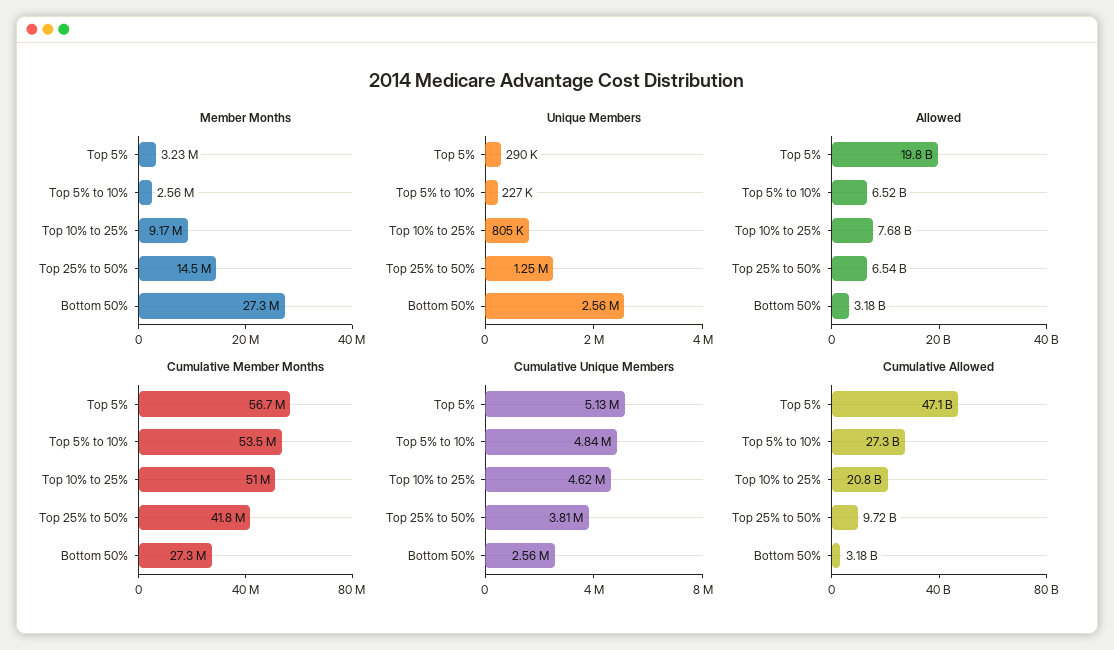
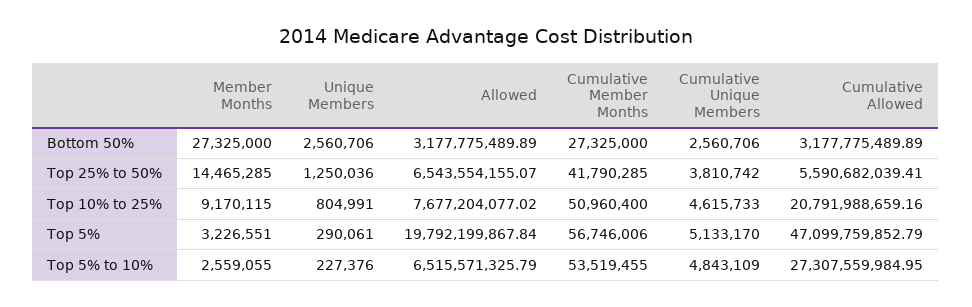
  {
    "Member Months": {
      "Top 5%": 3226551,
      "Top 5% to 10%": 2559055,
      "Top 10% to 25%": 9170115,
      "Top 25% to 50%": 14465285,
      "Bottom 50%": 27325000
    },
    "Unique Members": {
      "Top 5%": 290061,
      "Top 5% to 10%": 227376,
      "Top 10% to 25%": 804991,
      "Top 25% to 50%": 1250036,
      "Bottom 50%": 2560706
    },
    "Allowed": {
      "Top 5%": 19792199867.84,
      "Top 5% to 10%": 6515571325.79,
      "Top 10% to 25%": 7677204077.02,
      "Top 25% to 50%": 6543554155.07,
      "Bottom 50%": 3177775489.89
    },
    "Cumulative Member Months": {
      "Top 5%": 56746006,
      "Top 5% to 10%": 53519455,
      "Top 10% to 25%": 50960400,
      "Top 25% to 50%": 41790285,
      "Bottom 50%": 27325000
    },
    "Cumulative Unique Members": {
      "Top 5%": 5133170,
      "Top 5% to 10%": 4843109,
      "Top 10% to 25%": 4615733,
      "Top 25% to 50%": 3810742,
      "Bottom 50%": 2560706
    },
    "Cumulative Allowed": {
      "Top 5%": 47099759852.79,
      "Top 5% to 10%": 27307559984.95,
      "Top 10% to 25%": 20791988659.16,
-     "Top 25% to 50%": 9720000000,
+     "Top 25% to 50%": 5590682039.41,
      "Bottom 50%": 3177775489.89
    }
  }

